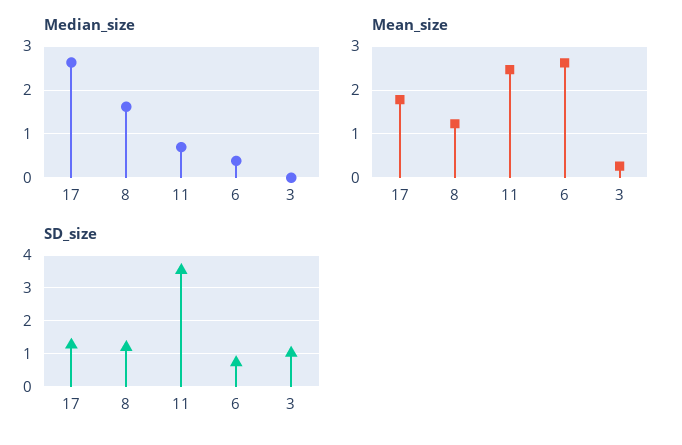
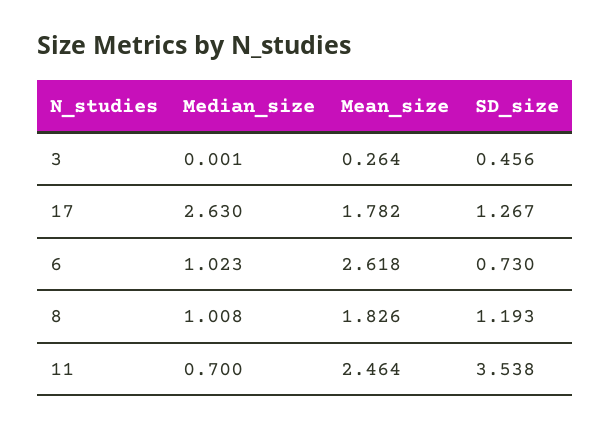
  {
    "Median_size": {
      "17": 2.63,
-     "8": 1.6,
+     "8": 1.008,
      "11": 0.7,
-     "6": 0.4,
+     "6": 1.023,
      "3": 0.001
    },
    "Mean_size": {
      "17": 1.782,
-     "8": 1.2,
+     "8": 1.826,
      "11": 2.464,
      "6": 2.618,
      "3": 0.264
    },
    "SD_size": {
      "17": 1.267,
      "8": 1.193,
      "11": 3.538,
      "6": 0.73,
-     "3": 1
+     "3": 0.456
    }
  }

